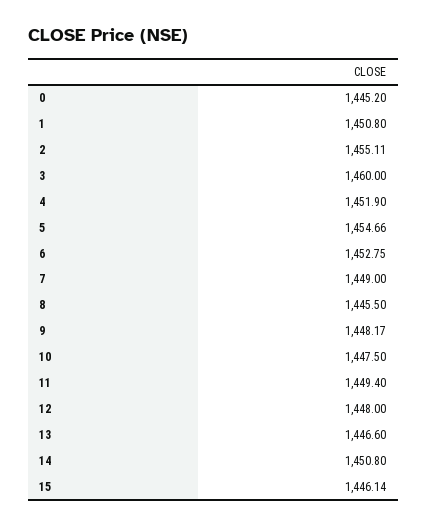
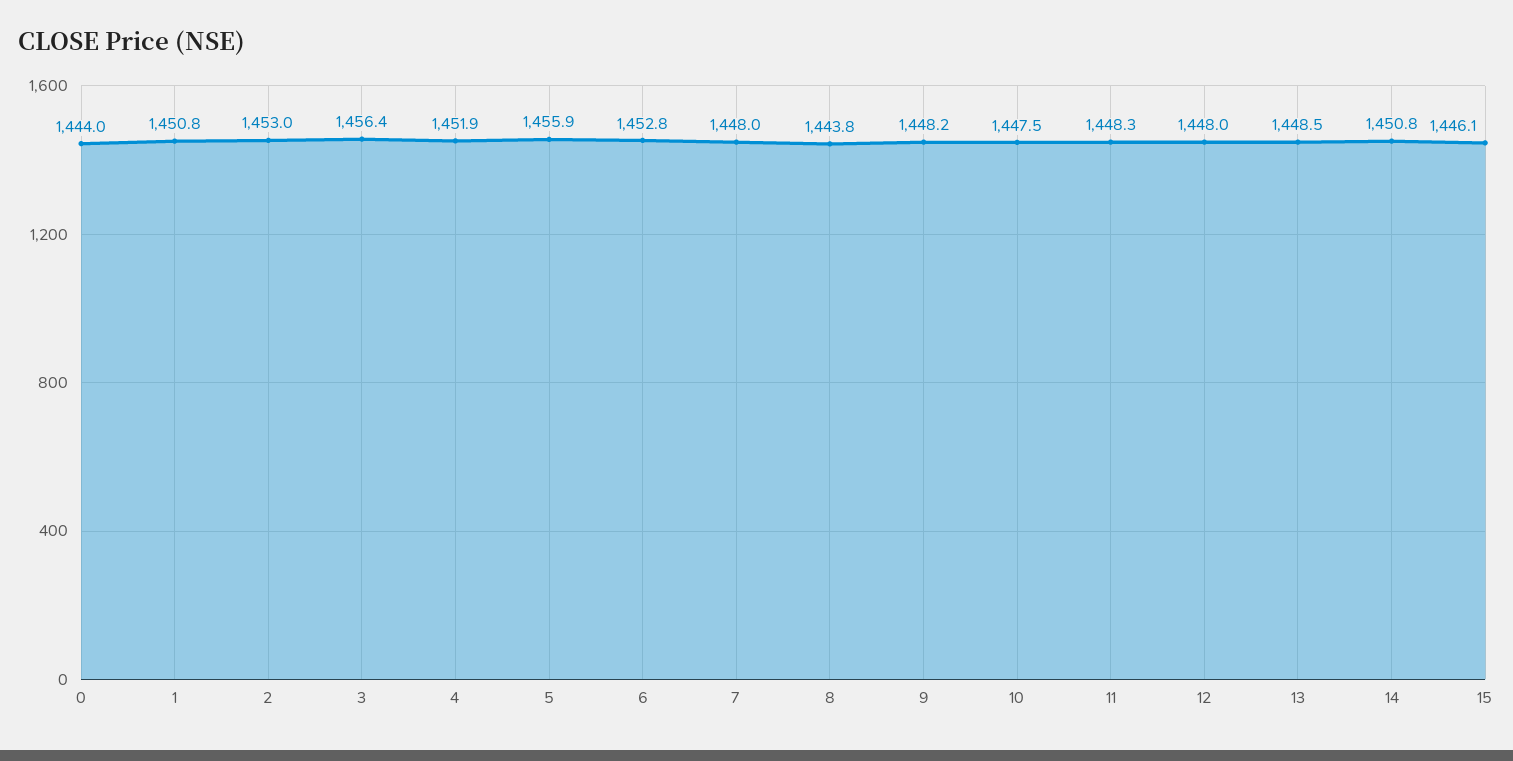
  {
-   "0": 1445.2,
+   "0": 1444,
    "1": 1450.8,
-   "2": 1455.11,
+   "2": 1453,
-   "3": 1460,
+   "3": 1456.4,
    "4": 1451.9,
-   "5": 1454.66,
+   "5": 1455.9,
    "6": 1452.75,
-   "7": 1449,
+   "7": 1448,
-   "8": 1445.5,
+   "8": 1443.8,
    "9": 1448.17,
    "10": 1447.5,
-   "11": 1449.4,
+   "11": 1448.3,
    "12": 1448,
-   "13": 1446.6,
+   "13": 1448.5,
    "14": 1450.8,
    "15": 1446.14
  }

